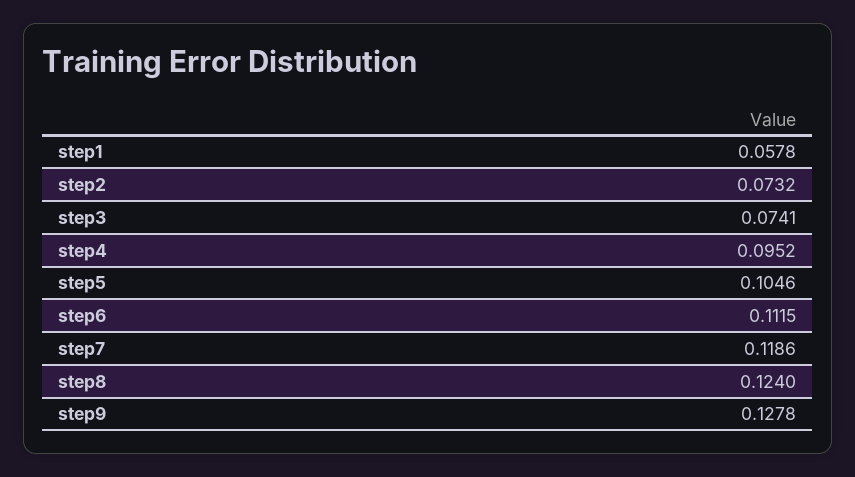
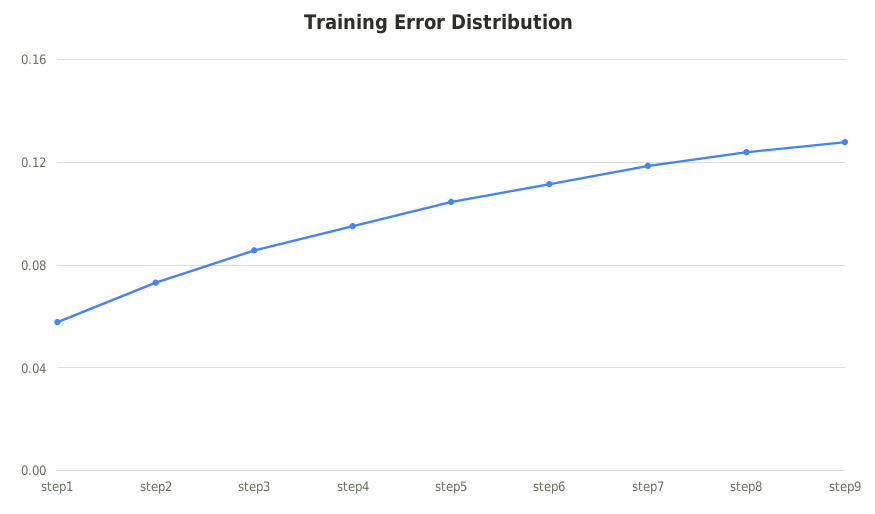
  {
    "step1": 0.0578,
    "step2": 0.0732,
-   "step3": 0.0741,
+   "step3": 0.085,
    "step4": 0.0952,
    "step5": 0.1046,
    "step6": 0.1115,
    "step7": 0.1186,
    "step8": 0.124,
    "step9": 0.1278
  }

